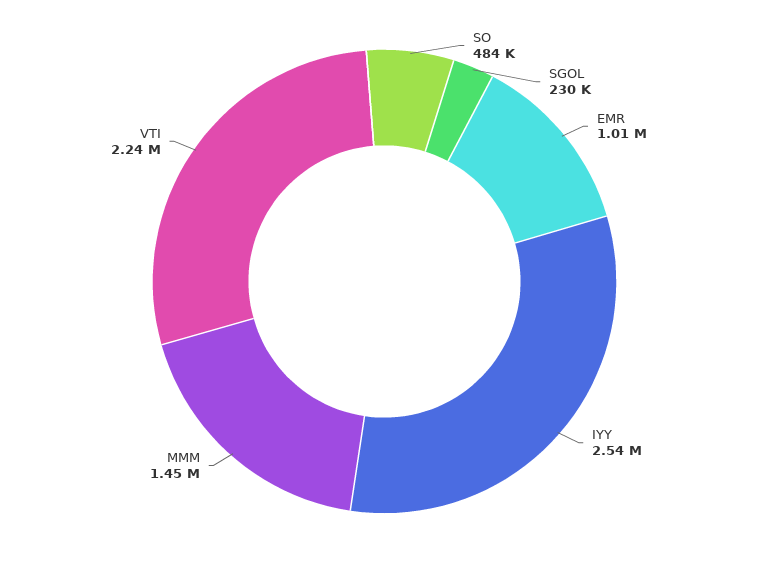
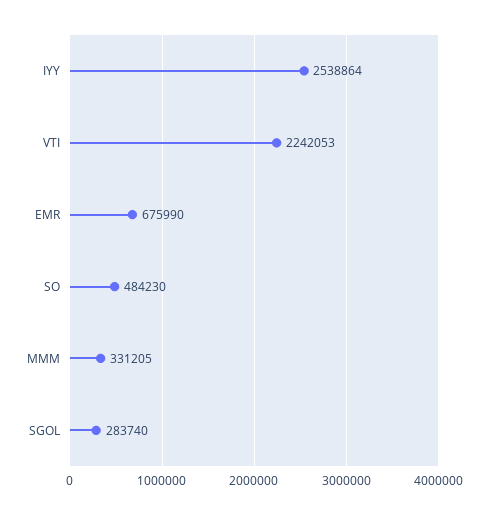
  {
    "SO": 484230,
-   "SGOL": 230000,
+   "SGOL": 283740,
-   "EMR": 1010000,
+   "EMR": 675990,
    "IYY": 2538864,
-   "MMM": 1450000,
+   "MMM": 331205,
    "VTI": 2242053
  }

